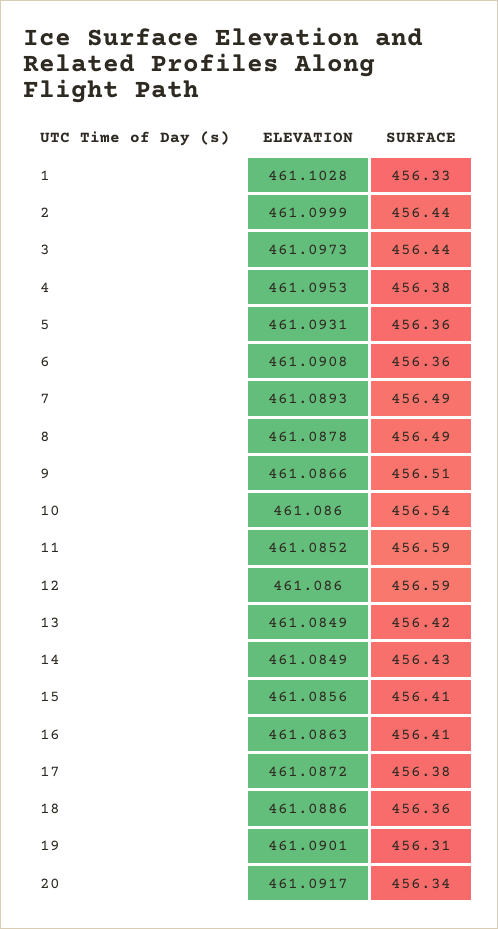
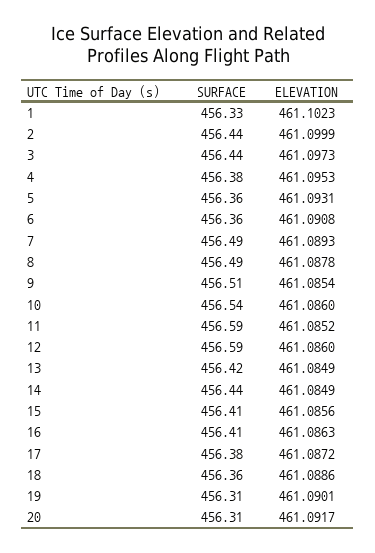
  {
    "ELEVATION": {
-     "1": 461.1028,
+     "1": 461.1023,
      "2": 461.0999,
      "3": 461.0973,
      "4": 461.0953,
      "5": 461.0931,
      "6": 461.0908,
      "7": 461.0893,
      "8": 461.0878,
-     "9": 461.0866,
+     "9": 461.0854,
      "10": 461.086,
      "11": 461.0852,
      "12": 461.086,
      "13": 461.0849,
      "14": 461.0849,
      "15": 461.0856,
      "16": 461.0863,
      "17": 461.0872,
      "18": 461.0886,
      "19": 461.0901,
      "20": 461.0917
    },
    "SURFACE": {
      "1": 456.33,
      "2": 456.44,
      "3": 456.44,
      "4": 456.38,
      "5": 456.36,
      "6": 456.36,
      "7": 456.49,
      "8": 456.49,
      "9": 456.51,
      "10": 456.54,
      "11": 456.59,
      "12": 456.59,
      "13": 456.42,
-     "14": 456.43,
+     "14": 456.44,
      "15": 456.41,
      "16": 456.41,
      "17": 456.38,
      "18": 456.36,
      "19": 456.31,
-     "20": 456.34
+     "20": 456.31
    }
  }

